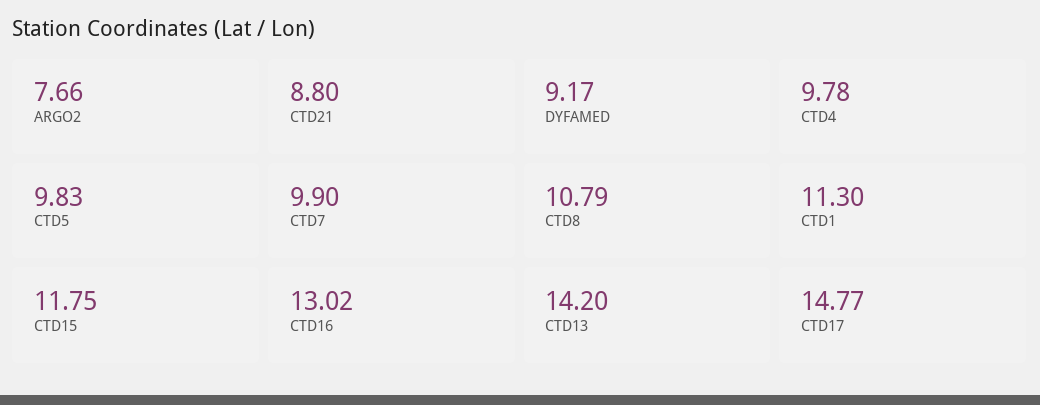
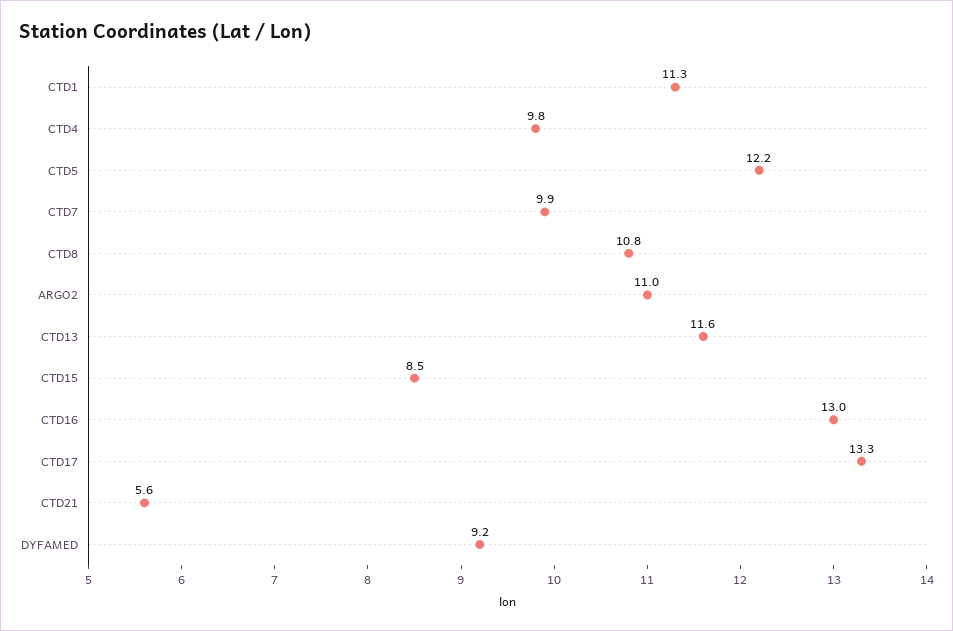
  {
-   "ARGO2": 7.66,
+   "ARGO2": 11,
-   "CTD21": 8.8,
+   "CTD21": 5.6,
    "DYFAMED": 9.17,
    "CTD4": 9.78,
-   "CTD5": 9.83,
+   "CTD5": 12.2,
    "CTD7": 9.9,
    "CTD8": 10.79,
    "CTD1": 11.3,
-   "CTD15": 11.75,
+   "CTD15": 8.5,
    "CTD16": 13.02,
-   "CTD13": 14.2,
+   "CTD13": 11.6,
-   "CTD17": 14.77
+   "CTD17": 13.3
  }

